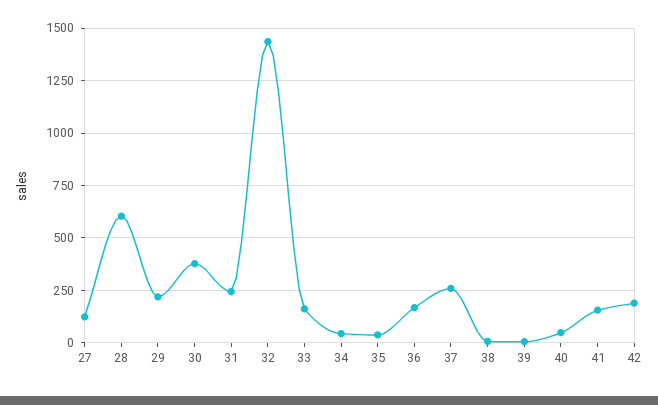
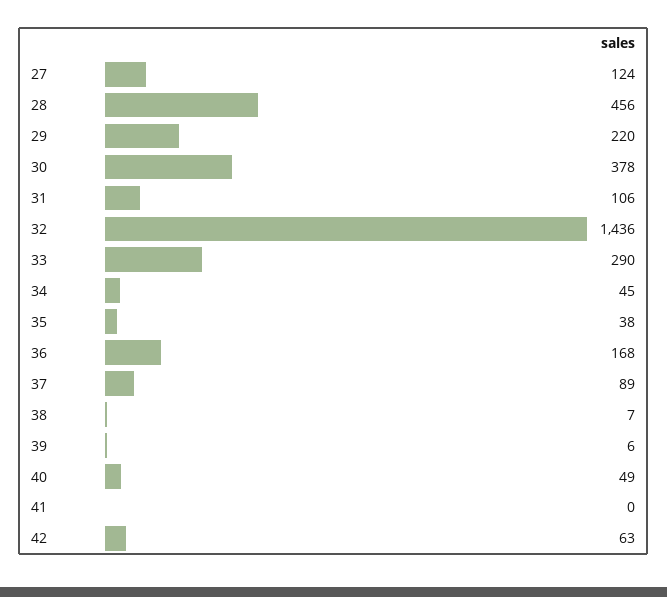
  {
    "27": 124,
-   "28": 600,
+   "28": 456,
    "29": 220,
    "30": 378,
-   "31": 250,
+   "31": 106,
    "32": 1436,
-   "33": 150,
+   "33": 290,
    "34": 45,
    "35": 38,
    "36": 168,
-   "37": 250,
+   "37": 89,
    "38": 7,
    "39": 6,
    "40": 49,
-   "41": 150,
+   "41": 0,
-   "42": 200
+   "42": 63
  }

